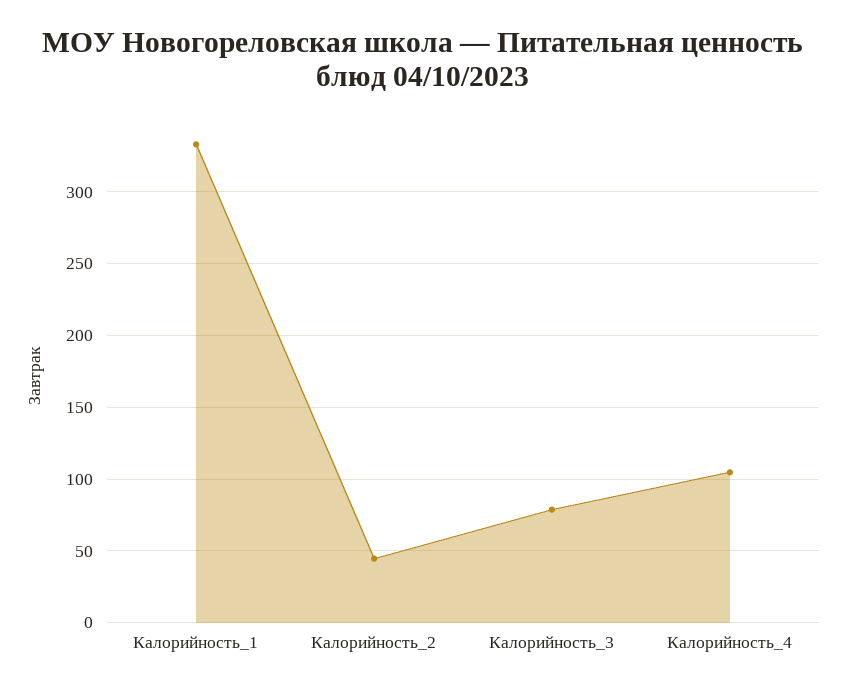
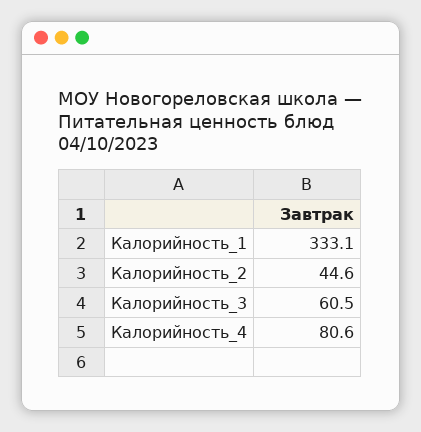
  {
    "Калорийность_1": 333.1,
    "Калорийность_2": 44.6,
-   "Калорийность_3": 80,
+   "Калорийность_3": 60.5,
-   "Калорийность_4": 105
+   "Калорийность_4": 80.6
  }

